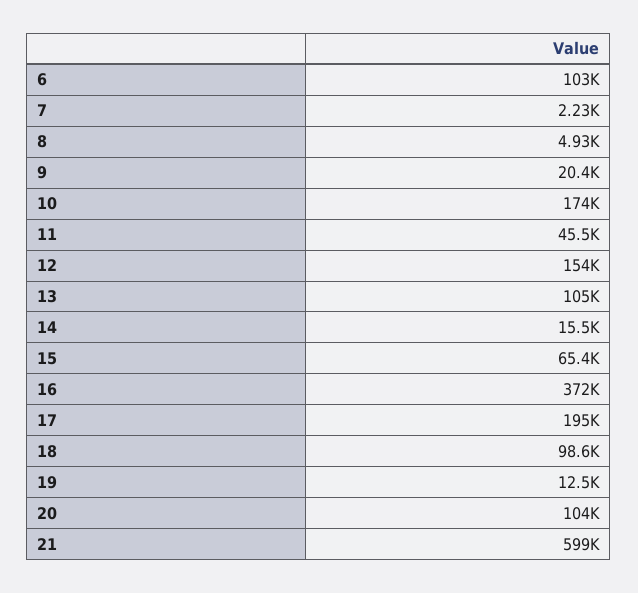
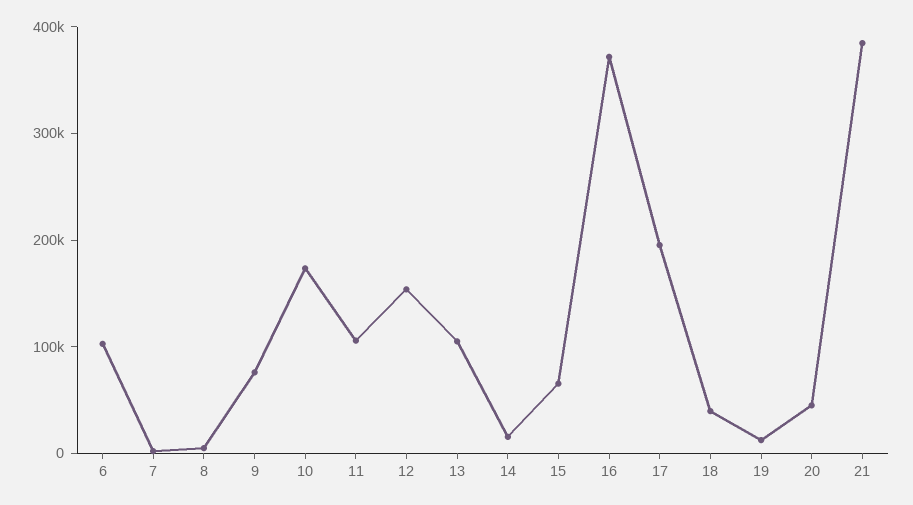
  {
    "6": 103000,
    "7": 2230,
    "8": 4930,
-   "9": 20400,
+   "9": 80000,
    "10": 174000,
-   "11": 45500,
+   "11": 100000,
    "12": 154000,
    "13": 105000,
    "14": 15500,
    "15": 65400,
    "16": 372000,
    "17": 195000,
-   "18": 98600,
+   "18": 40000,
    "19": 12500,
-   "20": 104000,
+   "20": 40000,
-   "21": 599000
+   "21": 380000
  }

